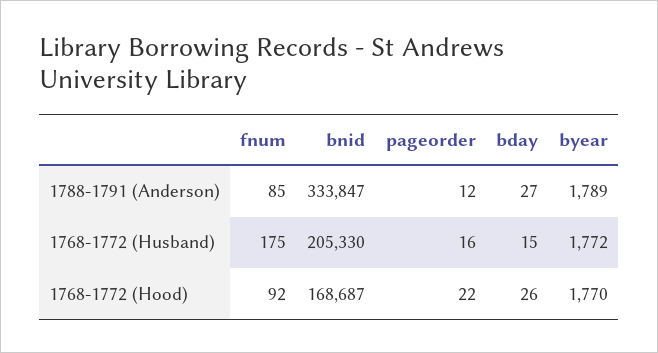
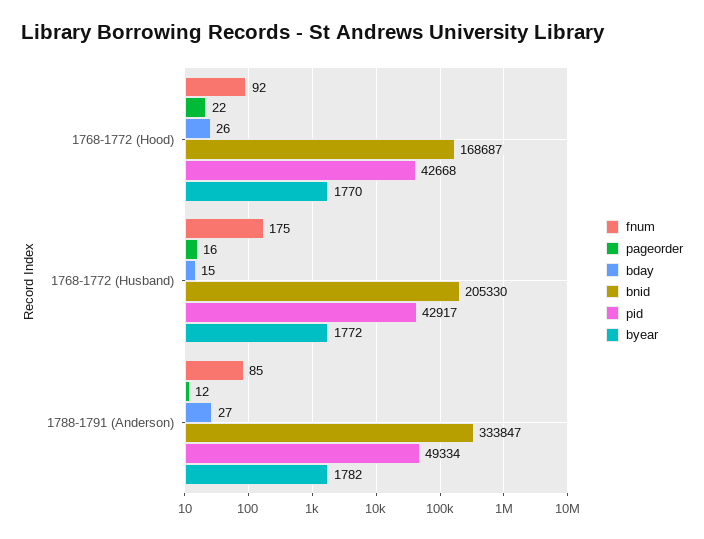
  {
    "fnum": {
      "1788-1791 (Anderson)": 85,
      "1768-1772 (Husband)": 175,
      "1768-1772 (Hood)": 92
    },
    "bnid": {
      "1788-1791 (Anderson)": 333847,
      "1768-1772 (Husband)": 205330,
      "1768-1772 (Hood)": 168687
    },
    "pageorder": {
      "1788-1791 (Anderson)": 12,
      "1768-1772 (Husband)": 16,
      "1768-1772 (Hood)": 22
    },
    "bday": {
      "1788-1791 (Anderson)": 27,
      "1768-1772 (Husband)": 15,
      "1768-1772 (Hood)": 26
    },
    "byear": {
-     "1788-1791 (Anderson)": 1789,
+     "1788-1791 (Anderson)": 1782,
      "1768-1772 (Husband)": 1772,
      "1768-1772 (Hood)": 1770
-   }
+   },
+   "pid": {
+     "1768-1772 (Hood)": 42668,
+     "1768-1772 (Husband)": 42917,
+     "1788-1791 (Anderson)": 49334
+   }
  }

